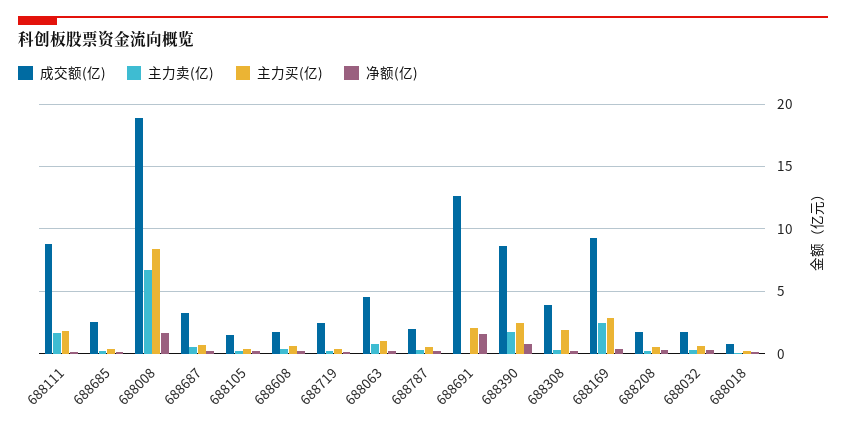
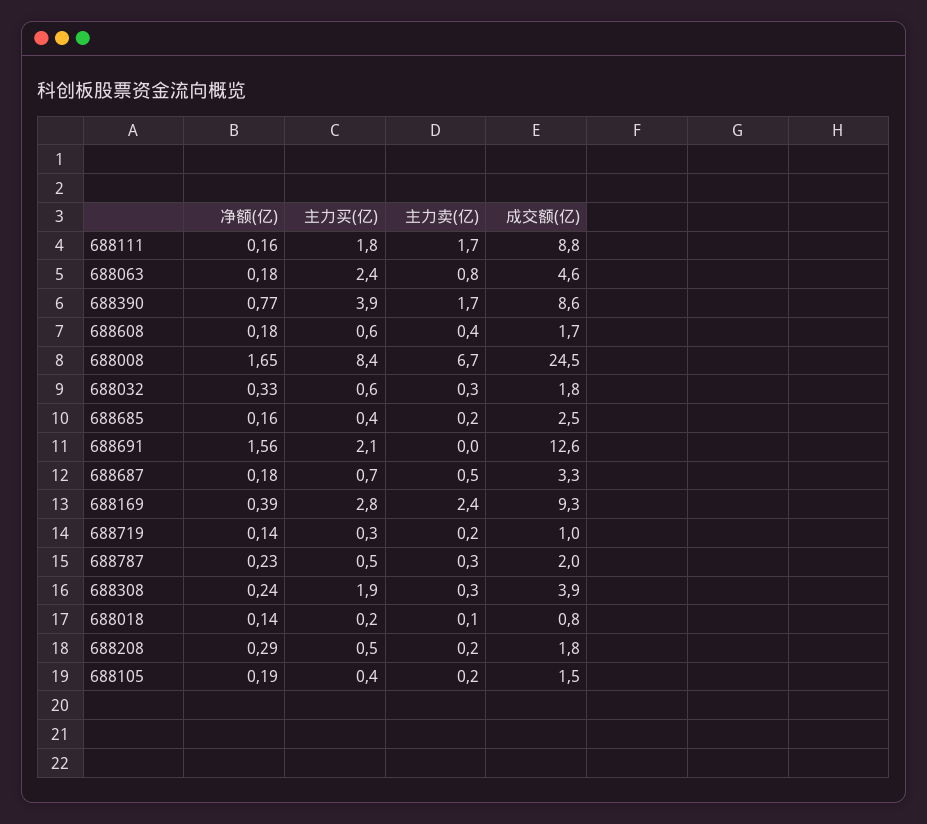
  {
    "成交额(亿)": {
      "688111": 8.8,
      "688685": 2.5,
-     "688008": 19,
+     "688008": 24.5,
      "688687": 3.3,
      "688105": 1.5,
      "688608": 1.7,
-     "688719": 2.5,
+     "688719": 1,
      "688063": 4.6,
      "688787": 2,
      "688691": 12.6,
      "688390": 8.6,
      "688308": 3.9,
      "688169": 9.3,
      "688208": 1.8,
      "688032": 1.8,
      "688018": 0.8
    },
    "主力卖(亿)": {
      "688111": 1.7,
      "688685": 0.2,
      "688008": 6.7,
      "688687": 0.5,
      "688105": 0.2,
      "688608": 0.4,
      "688719": 0.2,
      "688063": 0.8,
      "688787": 0.3,
      "688691": 0,
      "688390": 1.7,
      "688308": 0.3,
      "688169": 2.4,
      "688208": 0.2,
      "688032": 0.3,
      "688018": 0.1
    },
    "主力买(亿)": {
      "688111": 1.8,
      "688685": 0.4,
      "688008": 8.4,
      "688687": 0.7,
      "688105": 0.4,
      "688608": 0.6,
      "688719": 0.3,
-     "688063": 1,
+     "688063": 2.4,
      "688787": 0.5,
      "688691": 2.1,
-     "688390": 2.5,
+     "688390": 3.9,
      "688308": 1.9,
      "688169": 2.8,
      "688208": 0.5,
      "688032": 0.6,
      "688018": 0.2
    },
    "净额(亿)": {
      "688111": 0.16,
      "688685": 0.16,
      "688008": 1.65,
      "688687": 0.18,
      "688105": 0.19,
      "688608": 0.18,
      "688719": 0.14,
      "688063": 0.18,
      "688787": 0.23,
      "688691": 1.56,
      "688390": 0.77,
      "688308": 0.24,
      "688169": 0.39,
      "688208": 0.29,
      "688032": 0.33,
      "688018": 0.14
    }
  }

